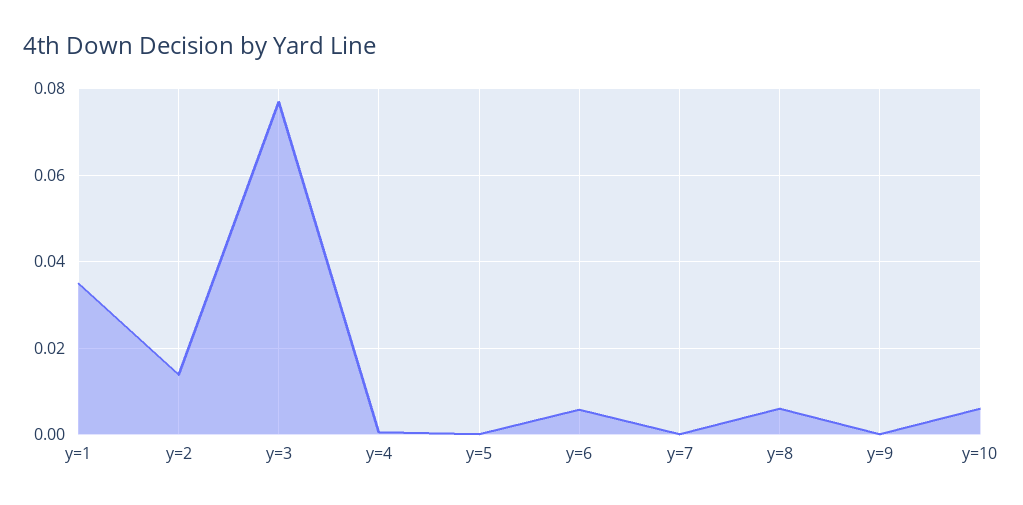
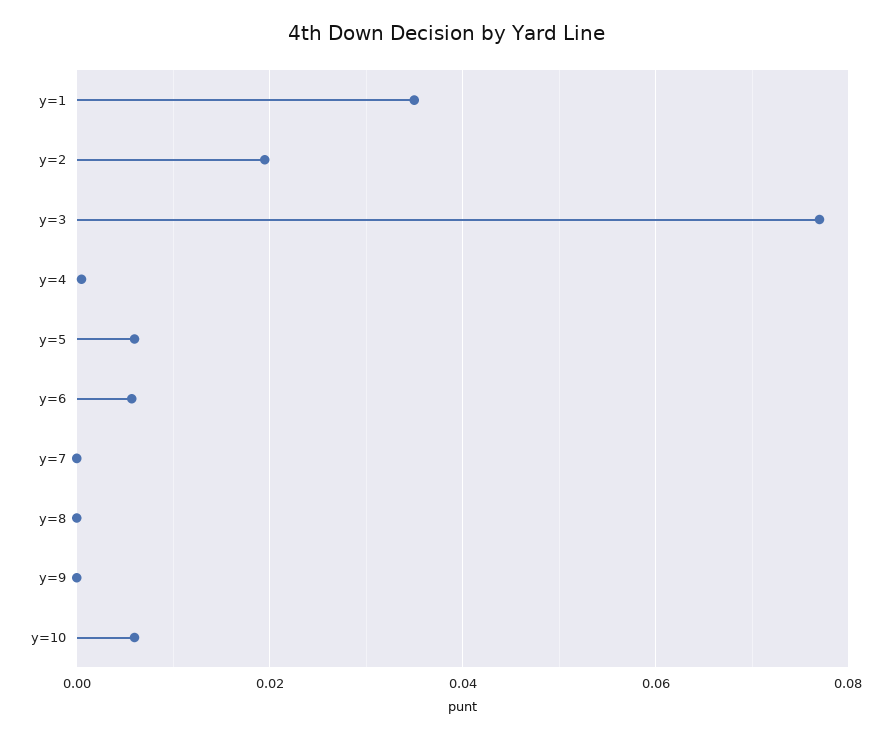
  {
    "y=1": 0.036,
-   "y=2": 0.014,
+   "y=2": 0.02,
    "y=3": 0.078,
    "y=4": 0,
-   "y=5": 0,
+   "y=5": 0.006,
    "y=6": 0.006,
    "y=7": 0,
-   "y=8": 0.006,
+   "y=8": 0,
    "y=9": 0,
    "y=10": 0.006
  }

